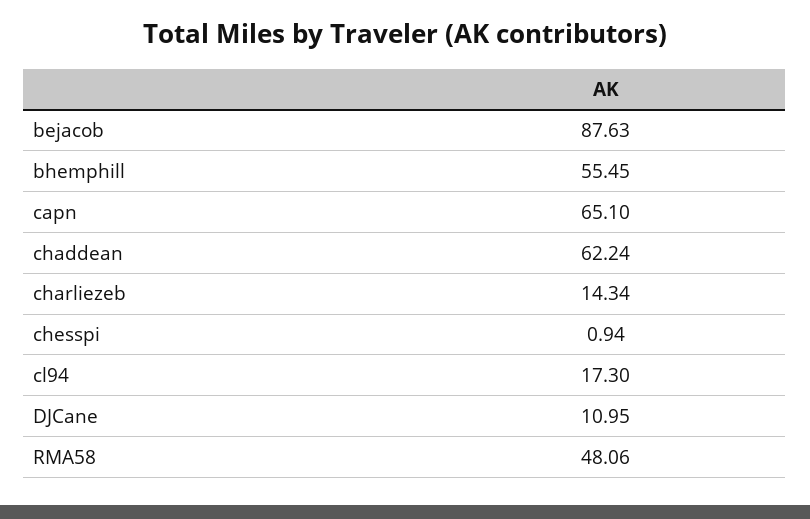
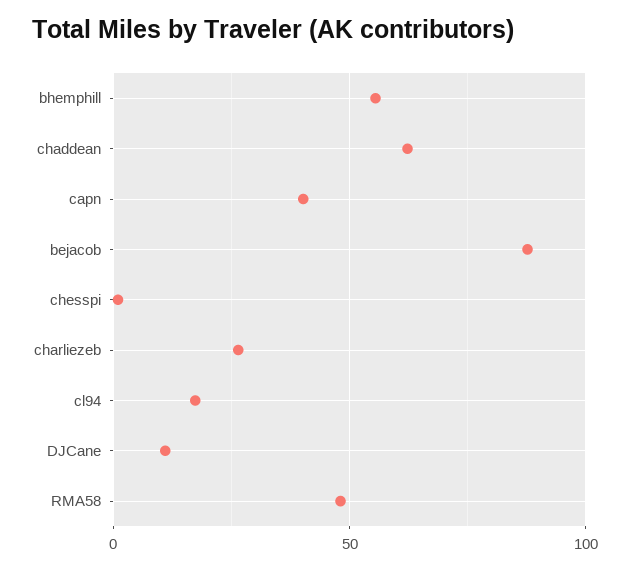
  {
    "bejacob": 87.63,
    "bhemphill": 55.45,
-   "capn": 65.1,
+   "capn": 40,
    "chaddean": 62.24,
-   "charliezeb": 14.34,
+   "charliezeb": 25,
    "chesspi": 0.94,
    "cl94": 17.3,
    "DJCane": 10.95,
    "RMA58": 48.06
  }

